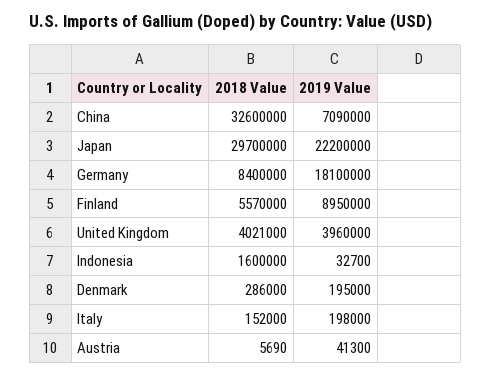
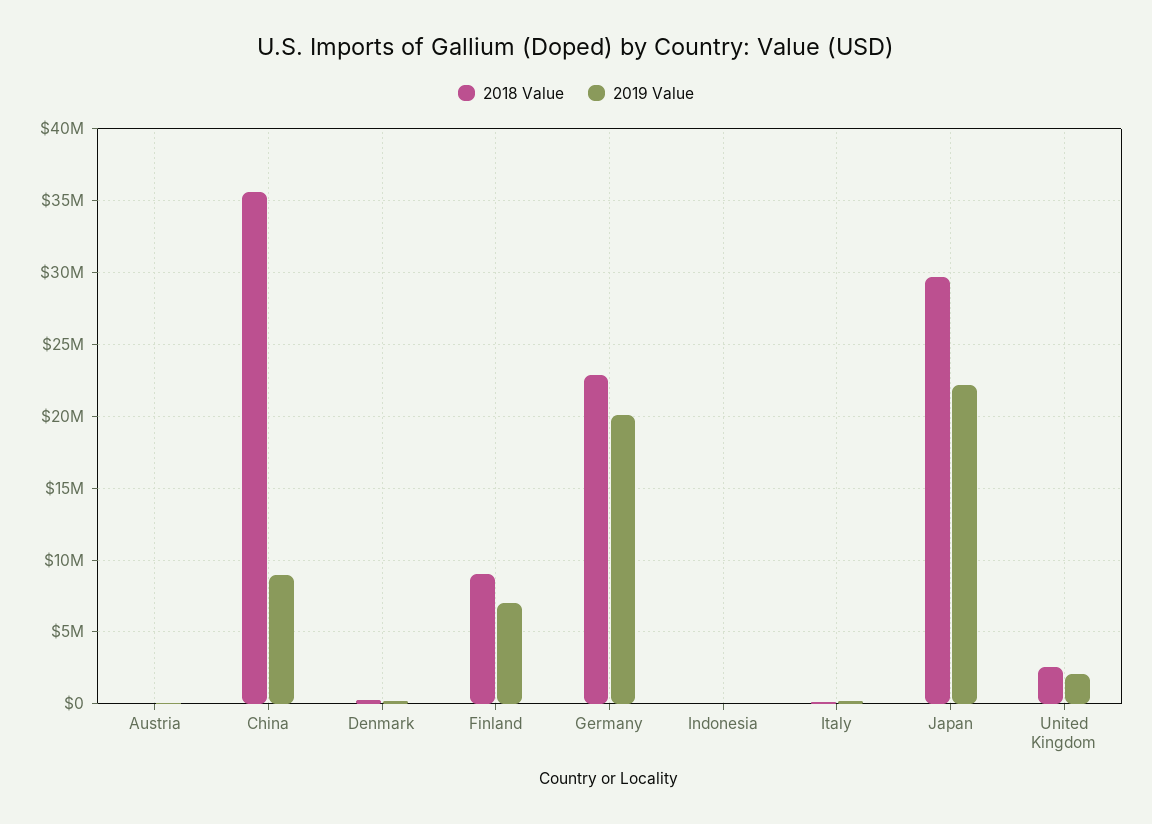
  {
    "2018 Value": {
-     "China": 32600000,
+     "China": 35500000,
      "Japan": 29700000,
-     "Germany": 8400000,
+     "Germany": 23000000,
-     "Finland": 5570000,
+     "Finland": 9000000,
-     "United Kingdom": 4021000,
+     "United Kingdom": 2500000,
-     "Indonesia": 1600000,
+     "Indonesia": 0,
      "Denmark": 286000,
      "Italy": 152000,
      "Austria": 5690
    },
    "2019 Value": {
-     "China": 7090000,
+     "China": 9000000,
      "Japan": 22200000,
-     "Germany": 18100000,
+     "Germany": 20000000,
-     "Finland": 8950000,
+     "Finland": 7000000,
-     "United Kingdom": 3960000,
+     "United Kingdom": 2000000,
      "Indonesia": 32700,
      "Denmark": 195000,
      "Italy": 198000,
      "Austria": 41300
    }
  }

